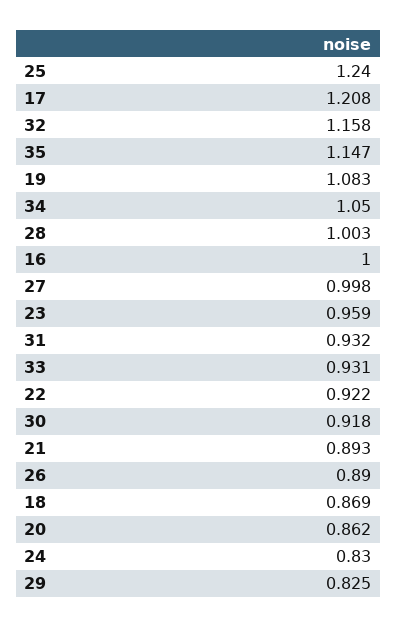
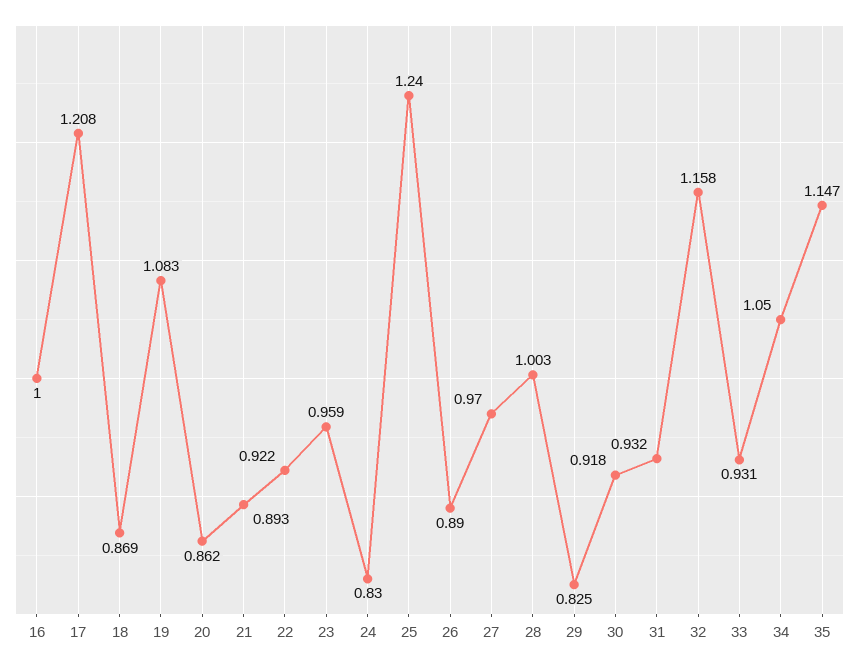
  {
    "25": 1.24,
    "17": 1.208,
    "32": 1.158,
    "35": 1.147,
    "19": 1.083,
    "34": 1.05,
    "28": 1.003,
    "16": 1,
-   "27": 0.998,
+   "27": 0.97,
    "23": 0.959,
    "31": 0.932,
    "33": 0.931,
    "22": 0.922,
    "30": 0.918,
    "21": 0.893,
    "26": 0.89,
    "18": 0.869,
    "20": 0.862,
    "24": 0.83,
    "29": 0.825
  }

